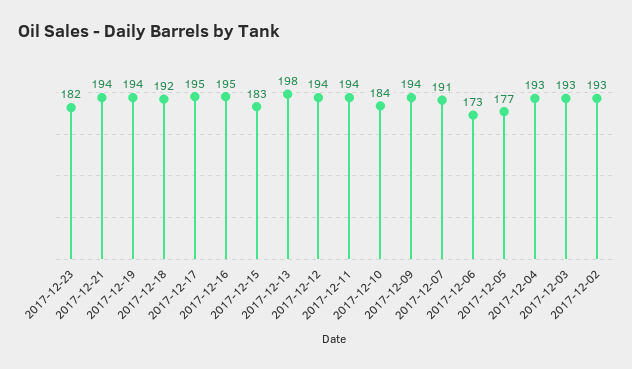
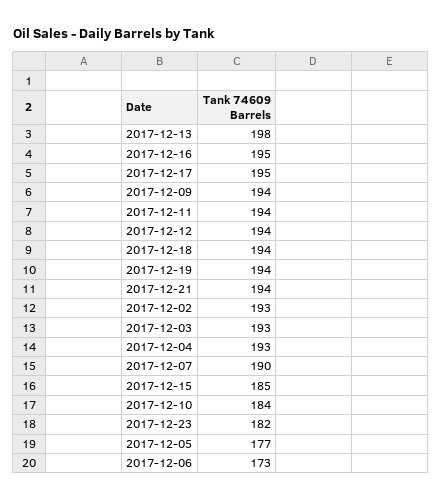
  {
    "2017-12-23": 182,
    "2017-12-21": 194,
    "2017-12-19": 194,
-   "2017-12-18": 192,
+   "2017-12-18": 194,
    "2017-12-17": 195,
    "2017-12-16": 195,
-   "2017-12-15": 183,
+   "2017-12-15": 185,
    "2017-12-13": 198,
    "2017-12-12": 194,
    "2017-12-11": 194,
    "2017-12-10": 184,
    "2017-12-09": 194,
-   "2017-12-07": 191,
+   "2017-12-07": 190,
    "2017-12-06": 173,
    "2017-12-05": 177,
    "2017-12-04": 193,
    "2017-12-03": 193,
    "2017-12-02": 193
  }

